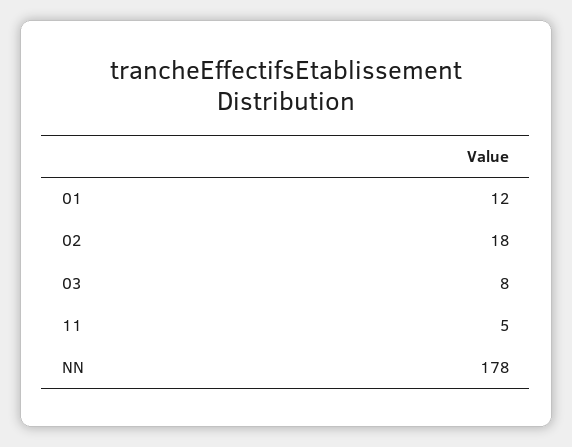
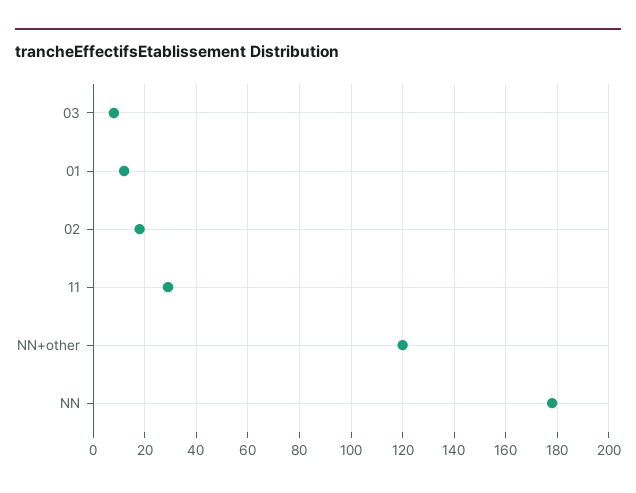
  {
    "01": 12,
    "02": 18,
    "03": 8,
-   "11": 5,
+   "11": 30,
-   "NN": 178
+   "NN": 178,
+   "NN+other": 120
  }

